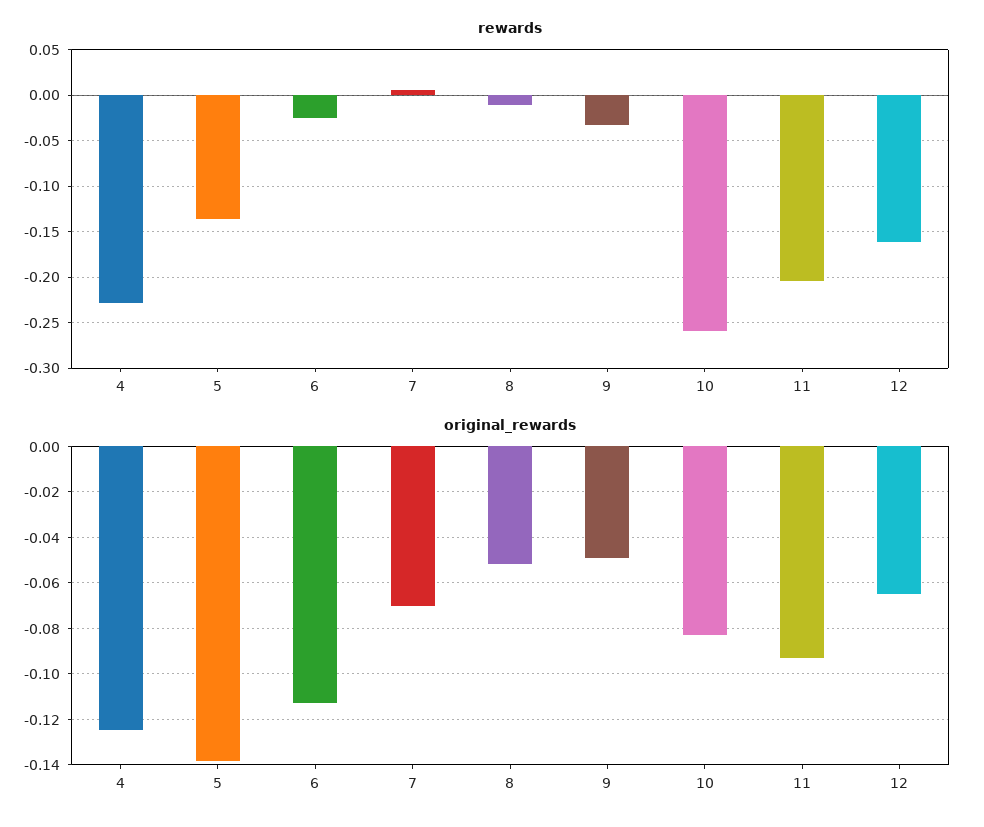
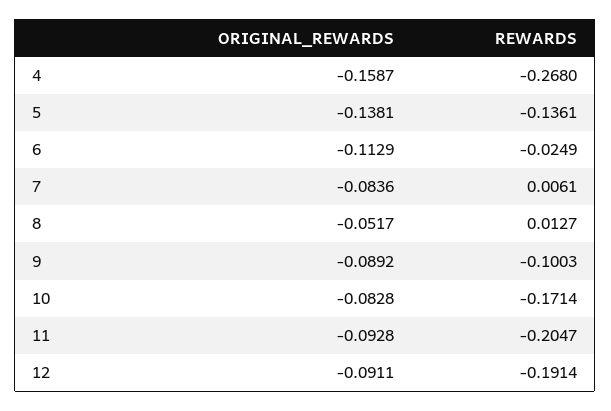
  {
    "rewards": {
-     "4": -0.23,
+     "4": -0.268,
      "5": -0.1361,
      "6": -0.0249,
      "7": 0.0061,
-     "8": -0.01,
+     "8": 0.0127,
-     "9": -0.03,
+     "9": -0.1003,
-     "10": -0.26,
+     "10": -0.1714,
      "11": -0.2047,
-     "12": -0.16
+     "12": -0.1914
    },
    "original_rewards": {
-     "4": -0.125,
+     "4": -0.1587,
      "5": -0.1381,
      "6": -0.1129,
-     "7": -0.07,
+     "7": -0.0836,
      "8": -0.0517,
-     "9": -0.05,
+     "9": -0.0892,
      "10": -0.0828,
      "11": -0.0928,
-     "12": -0.065
+     "12": -0.0911
    }
  }

